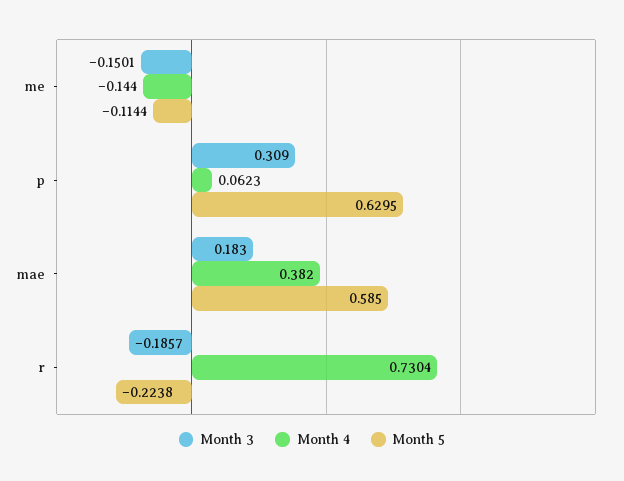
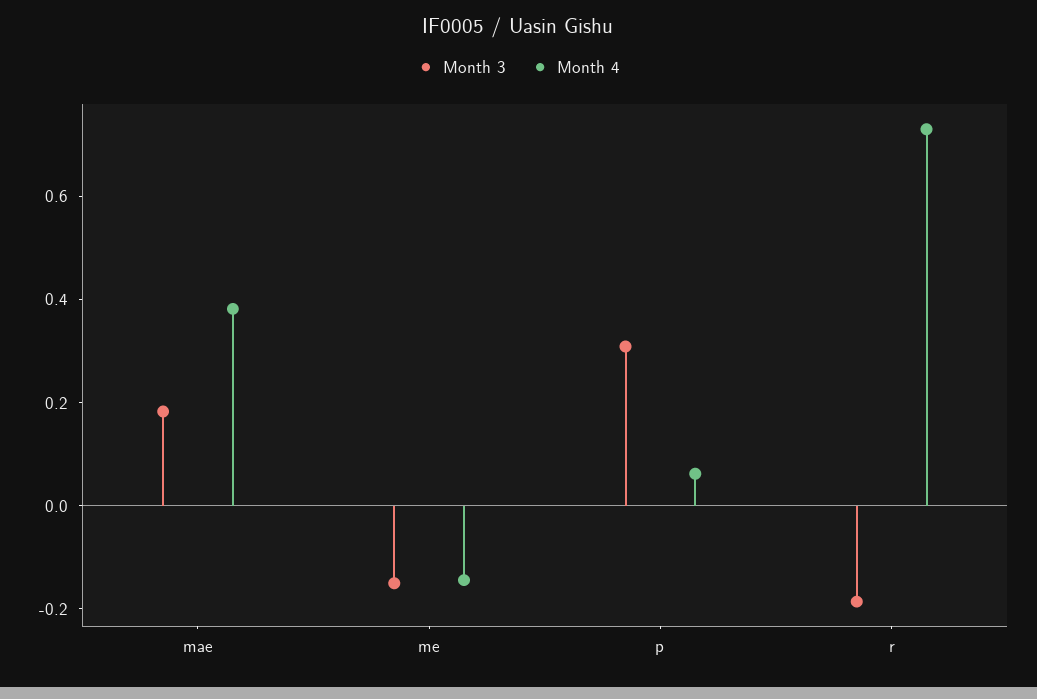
  {
    "Month 3": {
      "me": -0.1501,
      "p": 0.309,
      "mae": 0.183,
      "r": -0.1857
    },
    "Month 4": {
      "me": -0.144,
      "p": 0.0623,
      "mae": 0.382,
      "r": 0.7304
-   },
+   }
-   "Month 5": {
-     "me": -0.1144,
-     "p": 0.6295,
-     "mae": 0.585,
-     "r": -0.2238
-   }
  }

